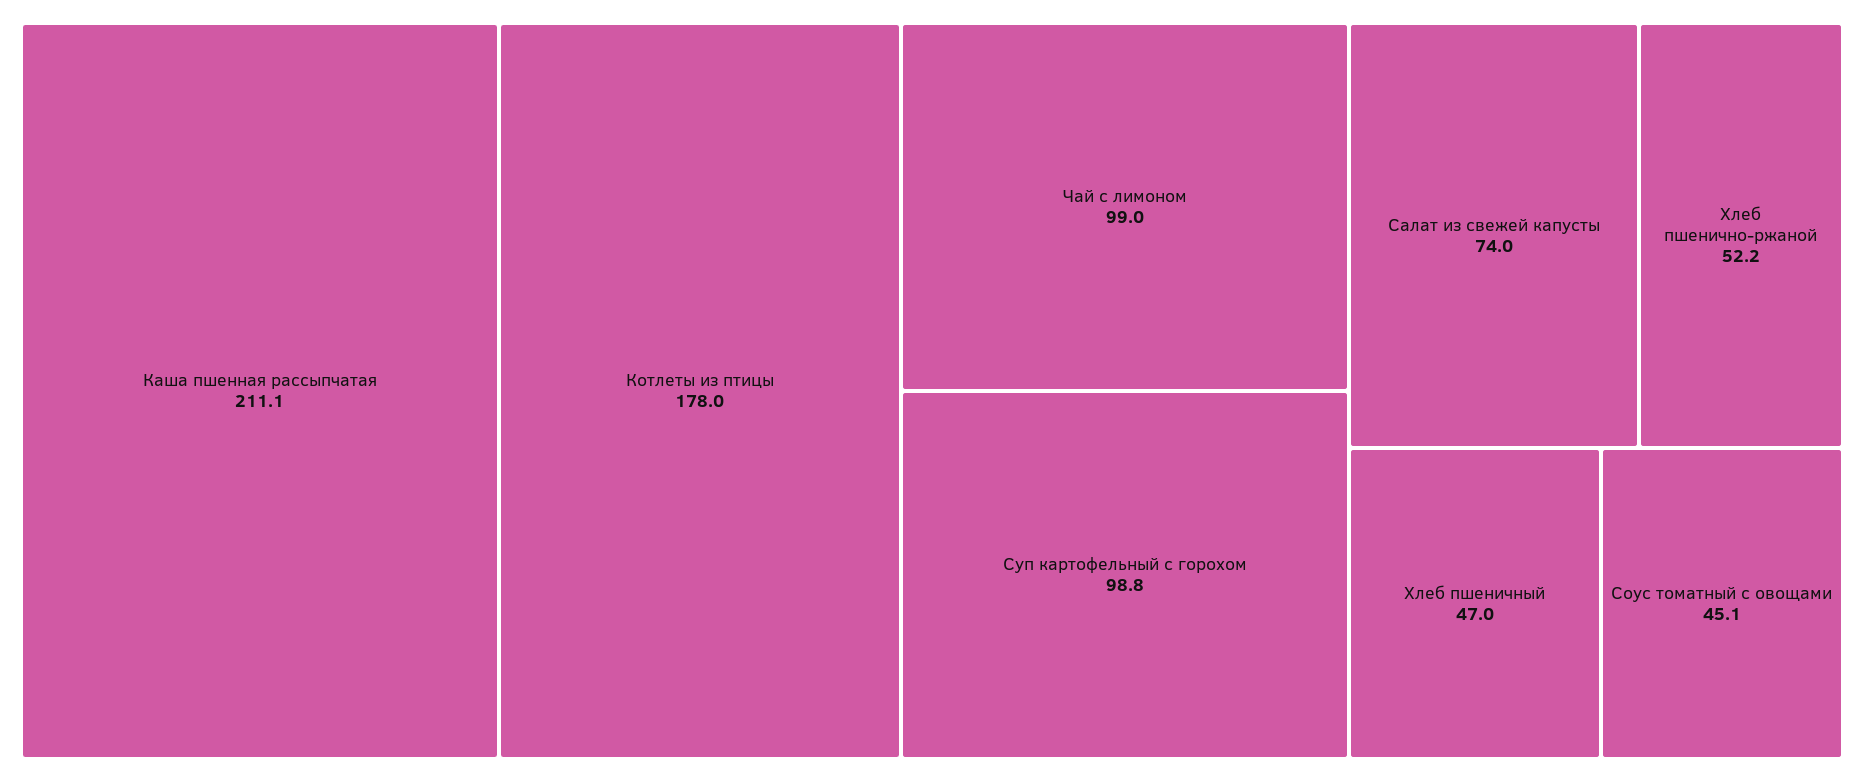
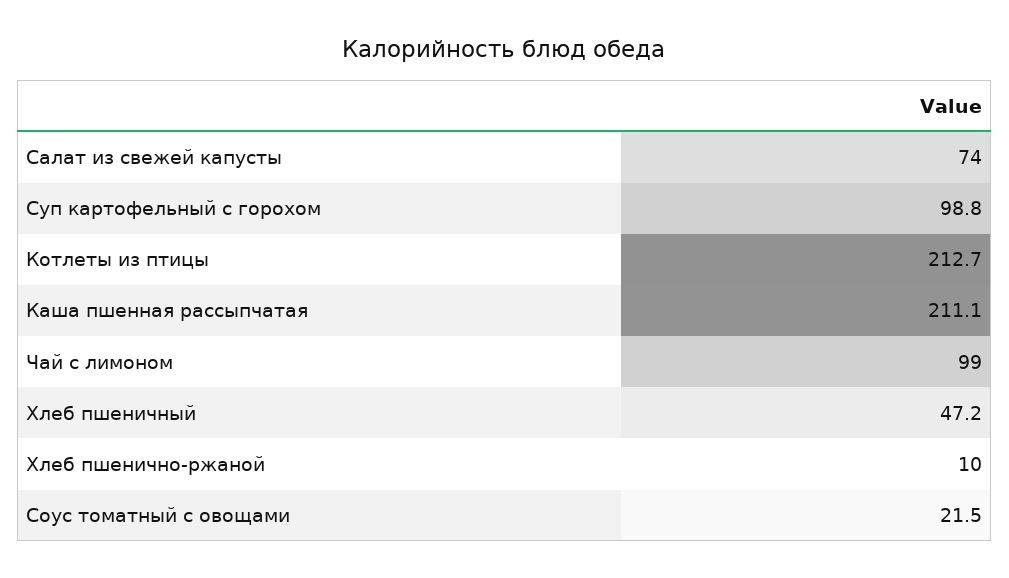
  {
    "Каша пшенная рассыпчатая": 211.1,
-   "Котлеты из птицы": 178,
+   "Котлеты из птицы": 212.7,
    "Чай с лимоном": 99,
    "Суп картофельный с горохом": 98.8,
    "Салат из свежей капусты": 74,
-   "Хлеб пшенично-ржаной": 52.2,
+   "Хлеб пшенично-ржаной": 10,
-   "Хлеб пшеничный": 47,
+   "Хлеб пшеничный": 47.2,
-   "Соус томатный с овощами": 45.1
+   "Соус томатный с овощами": 21.5
  }

